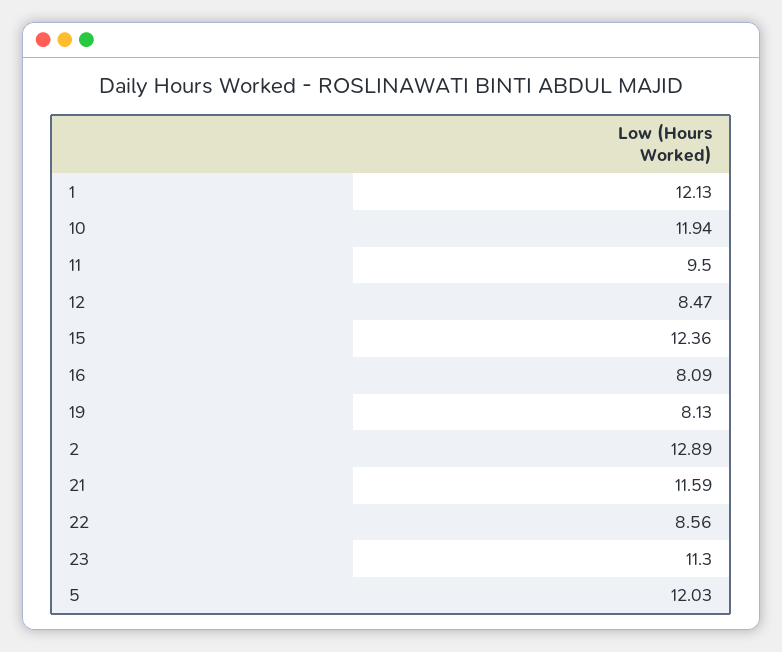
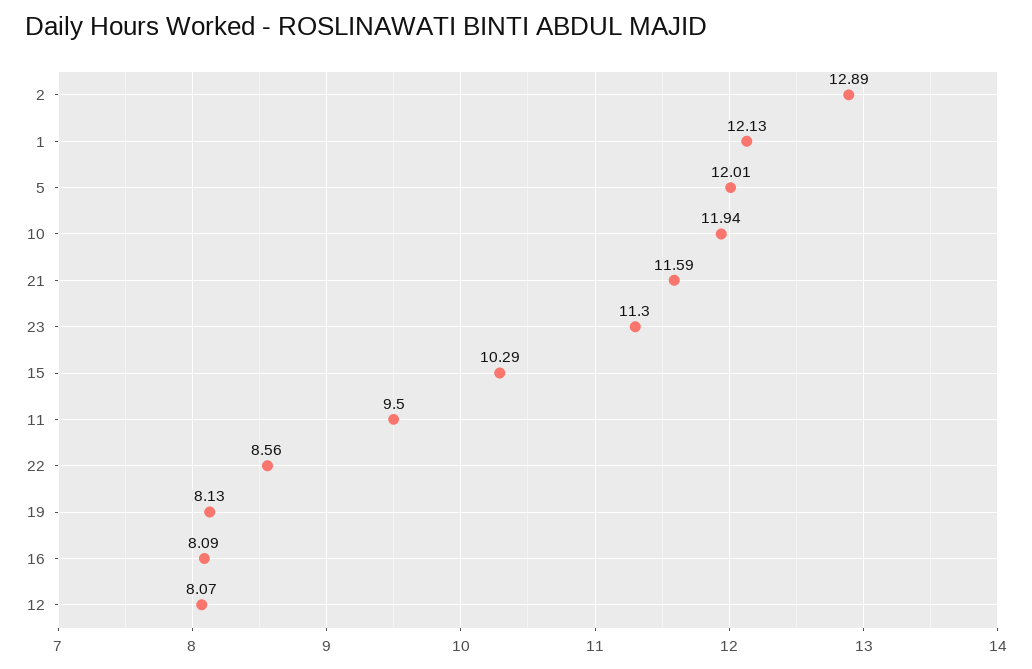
  {
    "1": 12.13,
    "10": 11.94,
    "11": 9.5,
-   "12": 8.47,
+   "12": 8.07,
-   "15": 12.36,
+   "15": 10.29,
    "16": 8.09,
    "19": 8.13,
    "2": 12.89,
    "21": 11.59,
    "22": 8.56,
    "23": 11.3,
-   "5": 12.03
+   "5": 12.01
  }

